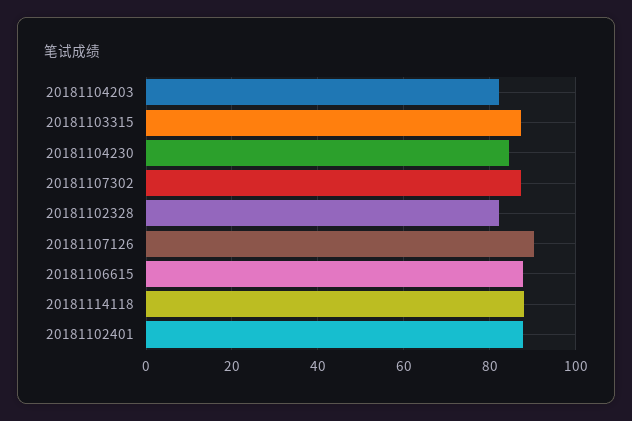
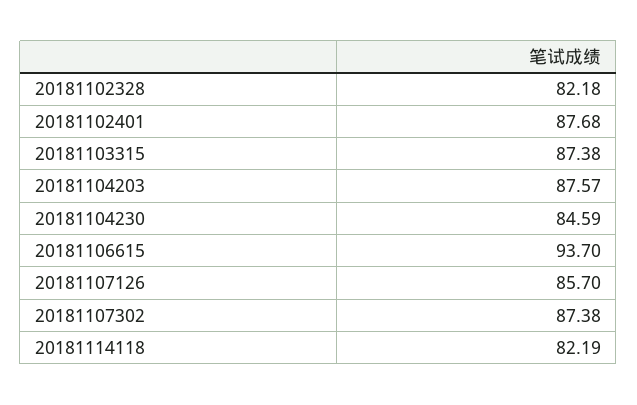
  {
-   "20181104203": 82,
+   "20181104203": 87.57,
    "20181103315": 87.38,
    "20181104230": 84.59,
    "20181107302": 87.38,
    "20181102328": 82.18,
-   "20181107126": 90,
+   "20181107126": 85.7,
-   "20181106615": 88,
+   "20181106615": 93.7,
-   "20181114118": 88,
+   "20181114118": 82.19,
    "20181102401": 87.68
  }

